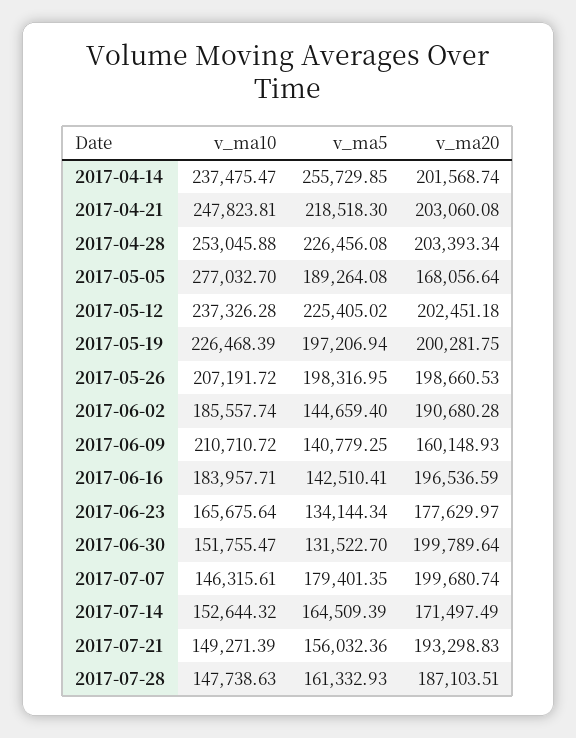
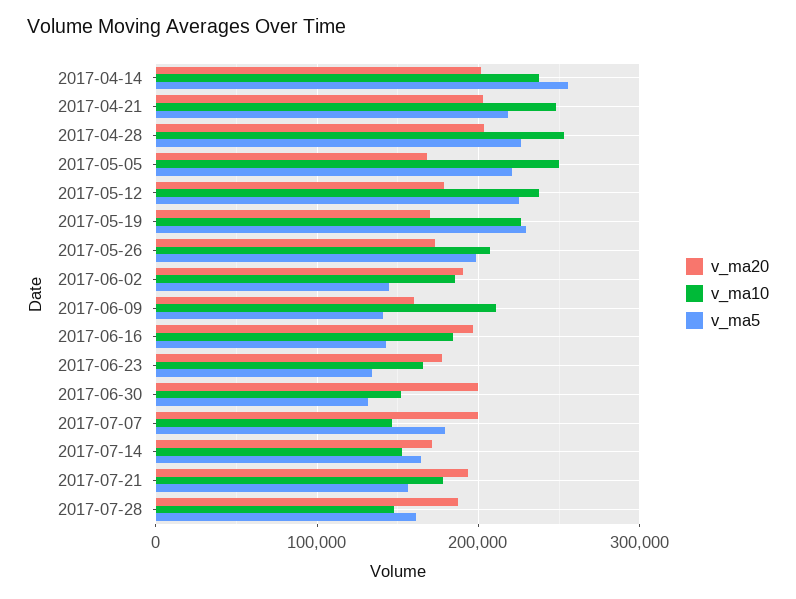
  {
    "v_ma10": {
      "2017-04-14": 237475.47,
      "2017-04-21": 247823.81,
      "2017-04-28": 253045.88,
-     "2017-05-05": 277032.7,
+     "2017-05-05": 250000,
      "2017-05-12": 237326.28,
      "2017-05-19": 226468.39,
      "2017-05-26": 207191.72,
      "2017-06-02": 185557.74,
      "2017-06-09": 210710.72,
      "2017-06-16": 183957.71,
      "2017-06-23": 165675.64,
      "2017-06-30": 151755.47,
      "2017-07-07": 146315.61,
      "2017-07-14": 152644.32,
-     "2017-07-21": 149271.39,
+     "2017-07-21": 180000,
      "2017-07-28": 147738.63
    },
    "v_ma5": {
      "2017-04-14": 255729.85,
      "2017-04-21": 218518.3,
      "2017-04-28": 226456.08,
-     "2017-05-05": 189264.08,
+     "2017-05-05": 220000,
      "2017-05-12": 225405.02,
-     "2017-05-19": 197206.94,
+     "2017-05-19": 230000,
      "2017-05-26": 198316.95,
      "2017-06-02": 144659.4,
      "2017-06-09": 140779.25,
      "2017-06-16": 142510.41,
      "2017-06-23": 134144.34,
      "2017-06-30": 131522.7,
      "2017-07-07": 179401.35,
      "2017-07-14": 164509.39,
      "2017-07-21": 156032.36,
      "2017-07-28": 161332.93
    },
    "v_ma20": {
      "2017-04-14": 201568.74,
      "2017-04-21": 203060.08,
      "2017-04-28": 203393.34,
      "2017-05-05": 168056.64,
-     "2017-05-12": 202451.18,
+     "2017-05-12": 180000,
-     "2017-05-19": 200281.75,
+     "2017-05-19": 170000,
-     "2017-05-26": 198660.53,
+     "2017-05-26": 170000,
      "2017-06-02": 190680.28,
      "2017-06-09": 160148.93,
      "2017-06-16": 196536.59,
      "2017-06-23": 177629.97,
      "2017-06-30": 199789.64,
      "2017-07-07": 199680.74,
      "2017-07-14": 171497.49,
      "2017-07-21": 193298.83,
      "2017-07-28": 187103.51
    }
  }

